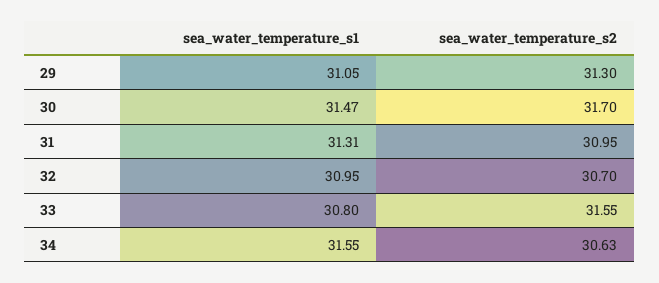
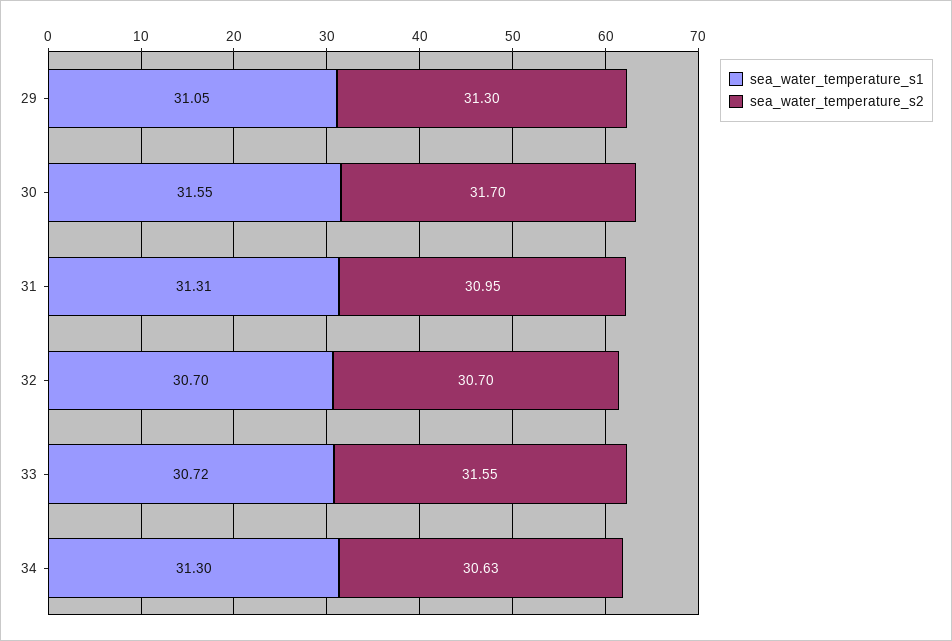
  {
    "sea_water_temperature_s1": {
      "29": 31.05,
-     "30": 31.47,
+     "30": 31.55,
      "31": 31.31,
-     "32": 30.95,
+     "32": 30.7,
-     "33": 30.8,
+     "33": 30.72,
-     "34": 31.55
+     "34": 31.3
    },
    "sea_water_temperature_s2": {
      "29": 31.3,
      "30": 31.7,
      "31": 30.95,
      "32": 30.7,
      "33": 31.55,
      "34": 30.63
    }
  }

